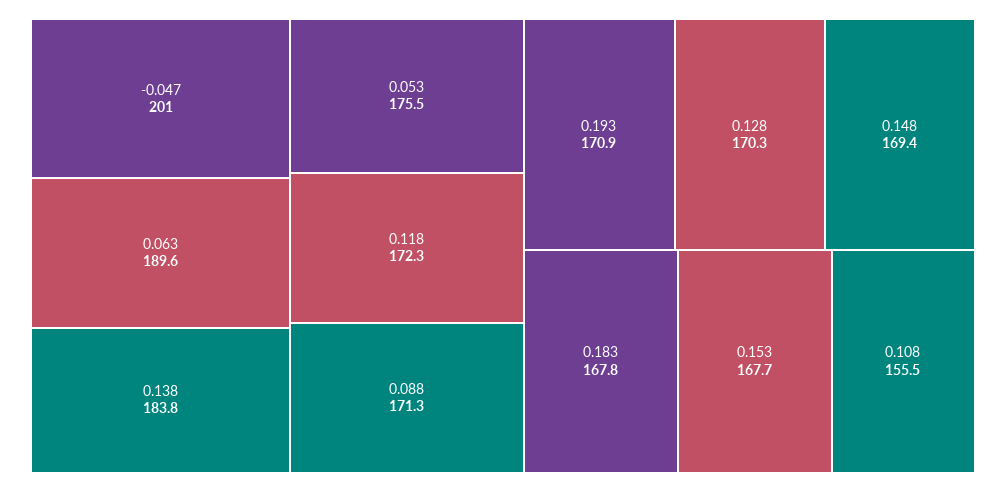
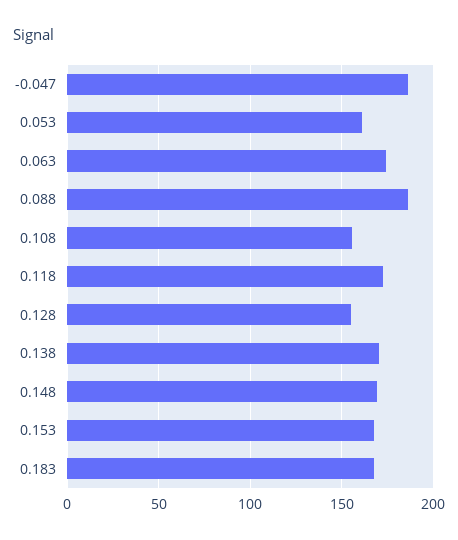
  {
-   "-0.047": 201,
+   "-0.047": 185,
-   "0.063": 189.6,
+   "0.063": 175,
-   "0.138": 183.8,
+   "0.138": 170,
-   "0.053": 175.5,
+   "0.053": 160,
    "0.118": 172.3,
-   "0.088": 171.3,
+   "0.088": 185,
-   "0.193": 170.9,
-   "0.128": 170.3,
+   "0.128": 155,
    "0.148": 169.4,
    "0.183": 167.8,
    "0.153": 167.7,
    "0.108": 155.5
  }

